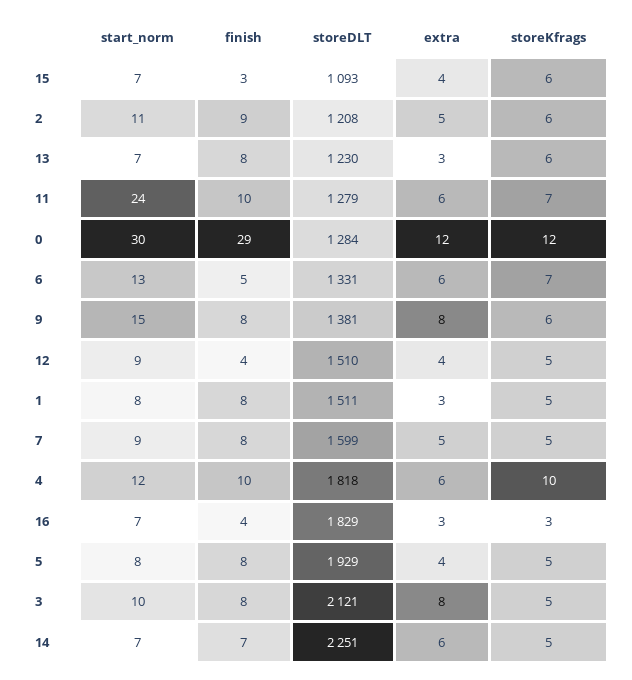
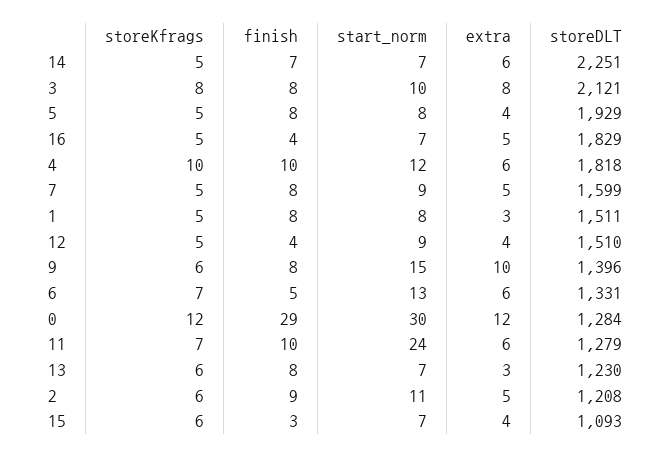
  {
    "start_norm": {
      "15": 7,
      "2": 11,
      "13": 7,
      "11": 24,
      "0": 30,
      "6": 13,
      "9": 15,
      "12": 9,
      "1": 8,
      "7": 9,
      "4": 12,
      "16": 7,
      "5": 8,
      "3": 10,
      "14": 7
    },
    "finish": {
      "15": 3,
      "2": 9,
      "13": 8,
      "11": 10,
      "0": 29,
      "6": 5,
      "9": 8,
      "12": 4,
      "1": 8,
      "7": 8,
      "4": 10,
      "16": 4,
      "5": 8,
      "3": 8,
      "14": 7
    },
    "storeDLT": {
      "15": 1093,
      "2": 1208,
      "13": 1230,
      "11": 1279,
      "0": 1284,
      "6": 1331,
-     "9": 1381,
+     "9": 1396,
      "12": 1510,
      "1": 1511,
      "7": 1599,
      "4": 1818,
      "16": 1829,
      "5": 1929,
      "3": 2121,
      "14": 2251
    },
    "extra": {
      "15": 4,
      "2": 5,
      "13": 3,
      "11": 6,
      "0": 12,
      "6": 6,
-     "9": 8,
+     "9": 10,
      "12": 4,
      "1": 3,
      "7": 5,
      "4": 6,
-     "16": 3,
+     "16": 5,
      "5": 4,
      "3": 8,
      "14": 6
    },
    "storeKfrags": {
      "15": 6,
      "2": 6,
      "13": 6,
      "11": 7,
      "0": 12,
      "6": 7,
      "9": 6,
      "12": 5,
      "1": 5,
      "7": 5,
      "4": 10,
-     "16": 3,
+     "16": 5,
      "5": 5,
-     "3": 5,
+     "3": 8,
      "14": 5
    }
  }

